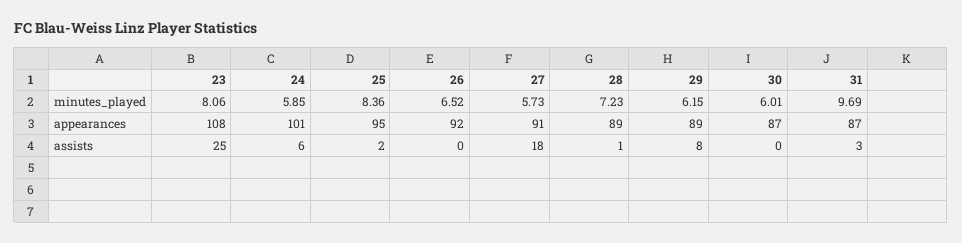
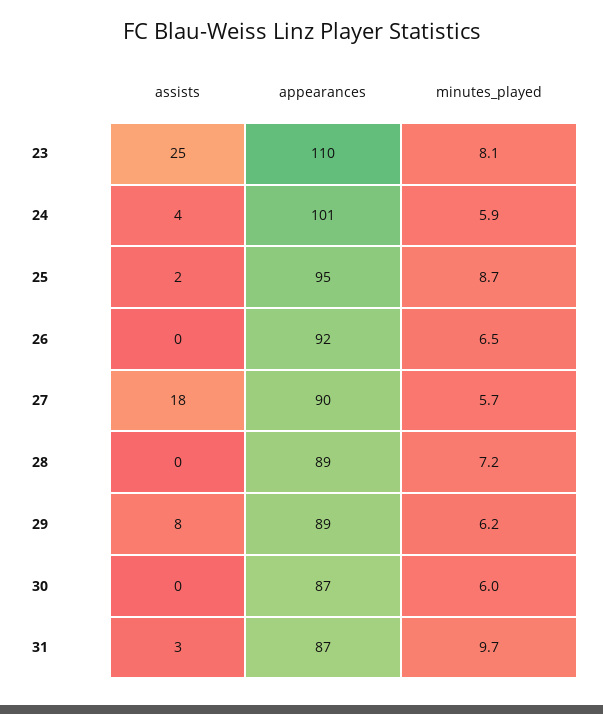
  {
    "23": {
      "minutes_played": 8.06,
-     "appearances": 108,
+     "appearances": 110,
      "assists": 25
    },
    "24": {
      "minutes_played": 5.85,
      "appearances": 101,
-     "assists": 6
+     "assists": 4
    },
    "25": {
-     "minutes_played": 8.36,
+     "minutes_played": 8.7,
      "appearances": 95,
      "assists": 2
    },
    "26": {
      "minutes_played": 6.52,
      "appearances": 92,
      "assists": 0
    },
    "27": {
      "minutes_played": 5.73,
-     "appearances": 91,
+     "appearances": 90,
      "assists": 18
    },
    "28": {
      "minutes_played": 7.23,
      "appearances": 89,
-     "assists": 1
+     "assists": 0
    },
    "29": {
      "minutes_played": 6.15,
      "appearances": 89,
      "assists": 8
    },
    "30": {
      "minutes_played": 6.01,
      "appearances": 87,
      "assists": 0
    },
    "31": {
      "minutes_played": 9.69,
      "appearances": 87,
      "assists": 3
    }
  }

